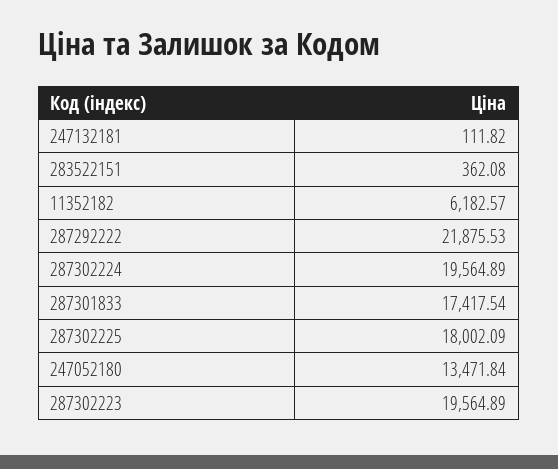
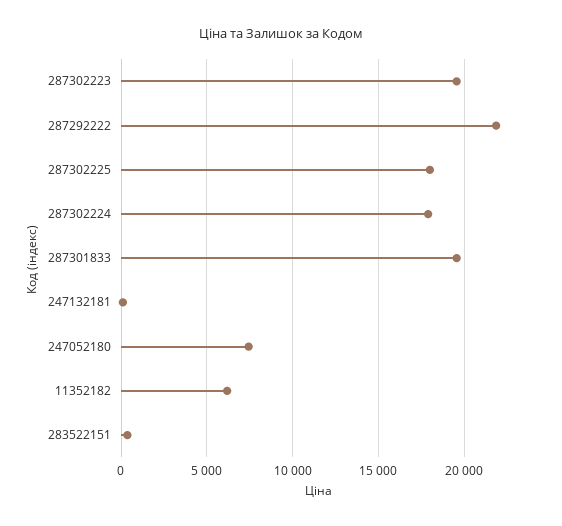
  {
    "247132181": 111.82,
    "283522151": 362.08,
    "11352182": 6182.57,
    "287292222": 21875.53,
-   "287302224": 19564.89,
+   "287302224": 18000,
-   "287301833": 17417.54,
+   "287301833": 19500,
    "287302225": 18002.09,
-   "247052180": 13471.84,
+   "247052180": 7500,
    "287302223": 19564.89
  }

